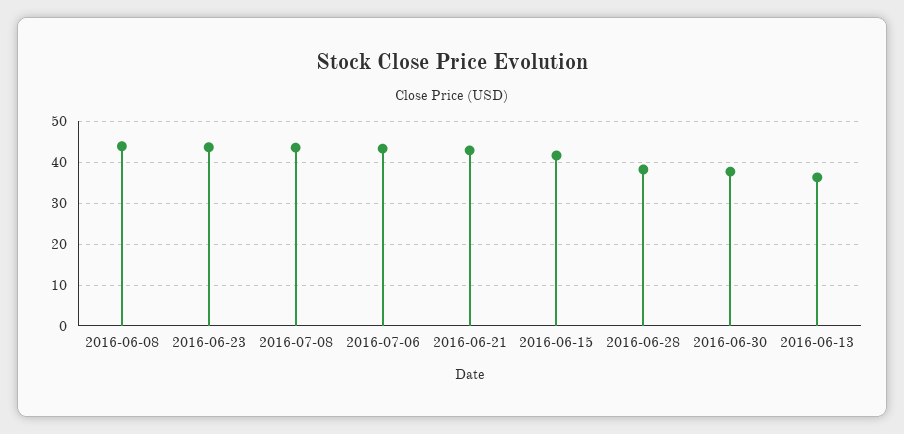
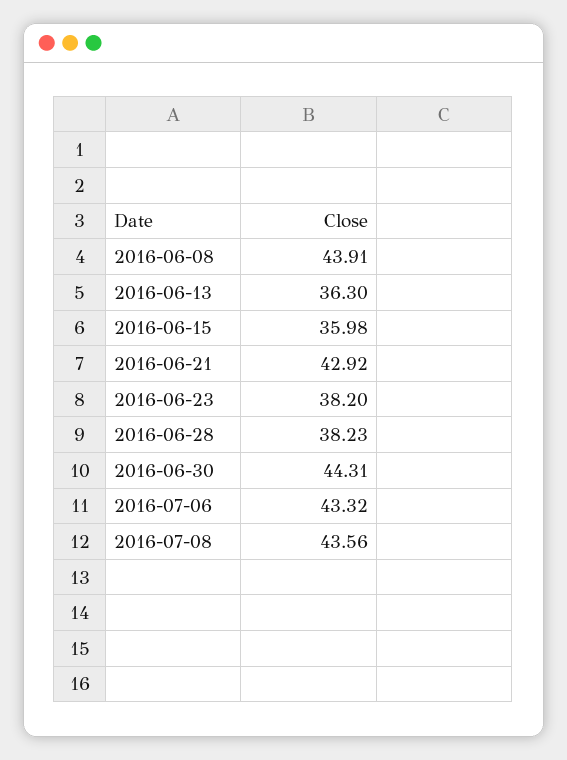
  {
    "2016-06-08": 43.91,
-   "2016-06-23": 44,
+   "2016-06-23": 38.2,
    "2016-07-08": 43.56,
    "2016-07-06": 43.32,
    "2016-06-21": 42.92,
-   "2016-06-15": 42,
+   "2016-06-15": 35.98,
    "2016-06-28": 38.23,
-   "2016-06-30": 38,
+   "2016-06-30": 44.31,
    "2016-06-13": 36.3
  }

